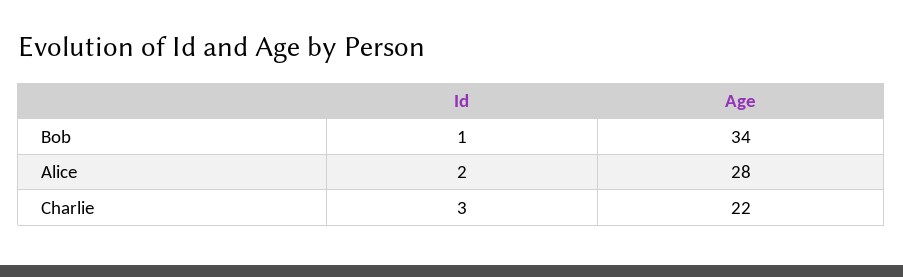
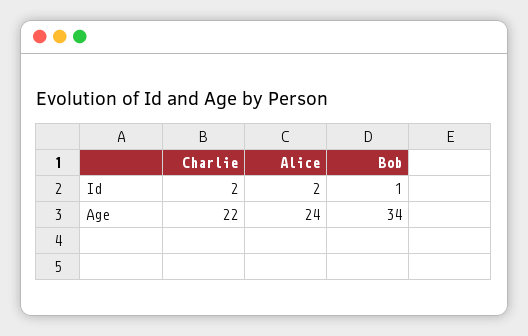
  {
    "Id": {
      "Bob": 1,
      "Alice": 2,
-     "Charlie": 3
+     "Charlie": 2
    },
    "Age": {
      "Bob": 34,
-     "Alice": 28,
+     "Alice": 24,
      "Charlie": 22
    }
  }

